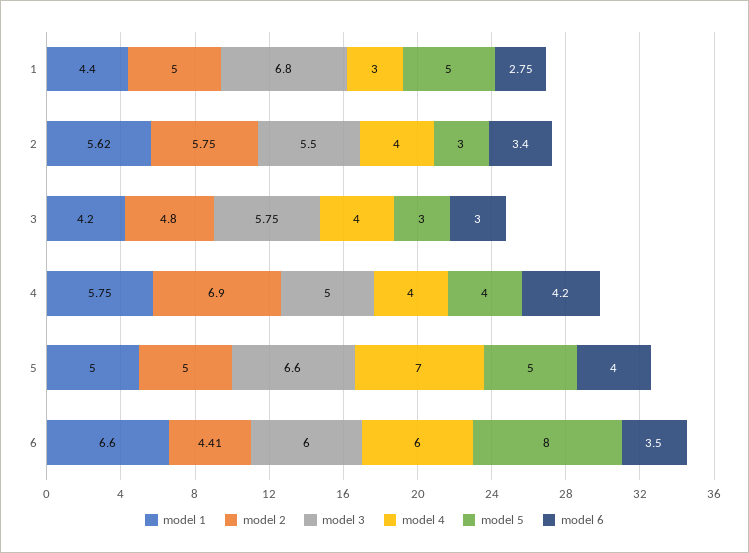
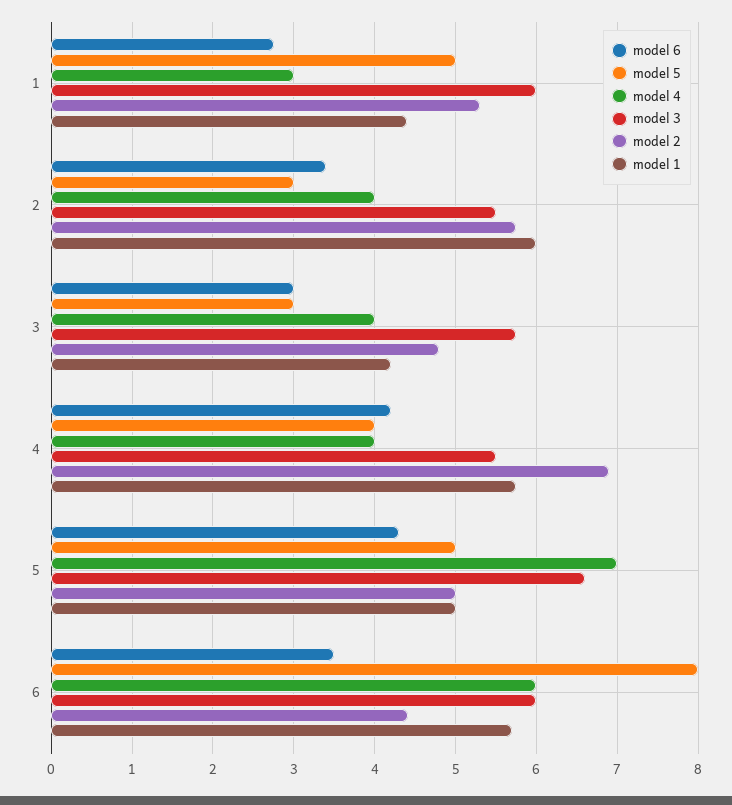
  {
    "model 1": {
      "1": 4.4,
-     "2": 5.62,
+     "2": 6,
      "3": 4.2,
      "4": 5.75,
      "5": 5,
-     "6": 6.6
+     "6": 5.7
    },
    "model 2": {
-     "1": 5,
+     "1": 5.3,
      "2": 5.75,
      "3": 4.8,
      "4": 6.9,
      "5": 5,
      "6": 4.41
    },
    "model 3": {
-     "1": 6.8,
+     "1": 6,
      "2": 5.5,
      "3": 5.75,
-     "4": 5,
+     "4": 5.5,
      "5": 6.6,
      "6": 6
    },
    "model 4": {
      "1": 3,
      "2": 4,
      "3": 4,
      "4": 4,
      "5": 7,
      "6": 6
    },
    "model 5": {
      "1": 5,
      "2": 3,
      "3": 3,
      "4": 4,
      "5": 5,
      "6": 8
    },
    "model 6": {
      "1": 2.75,
      "2": 3.4,
      "3": 3,
      "4": 4.2,
-     "5": 4,
+     "5": 4.3,
      "6": 3.5
    }
  }

